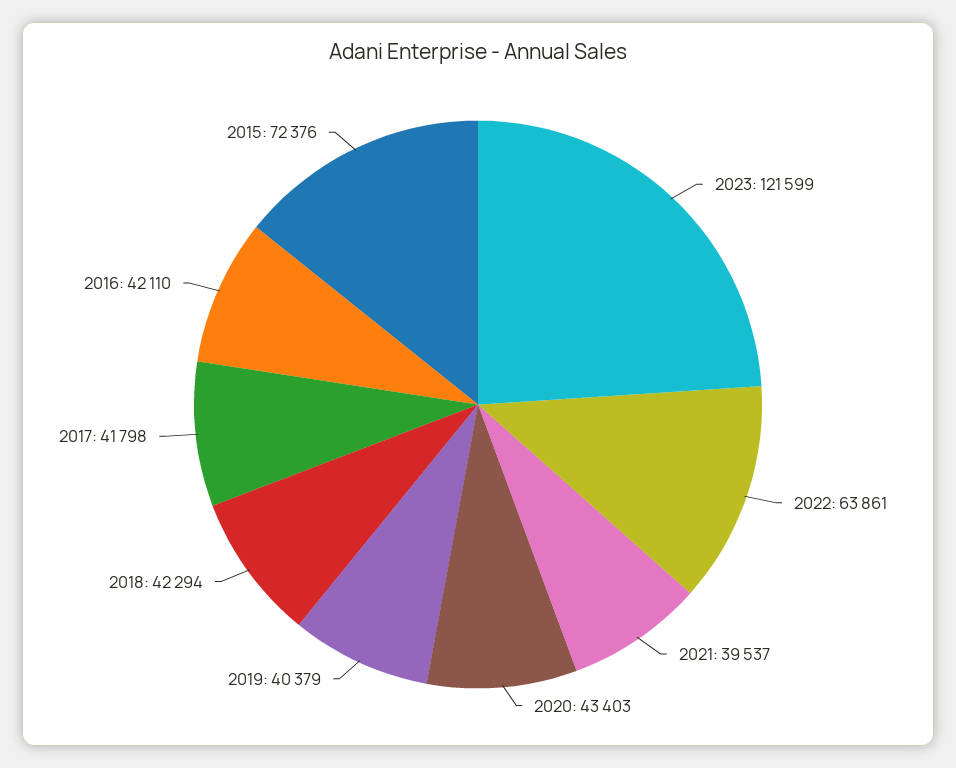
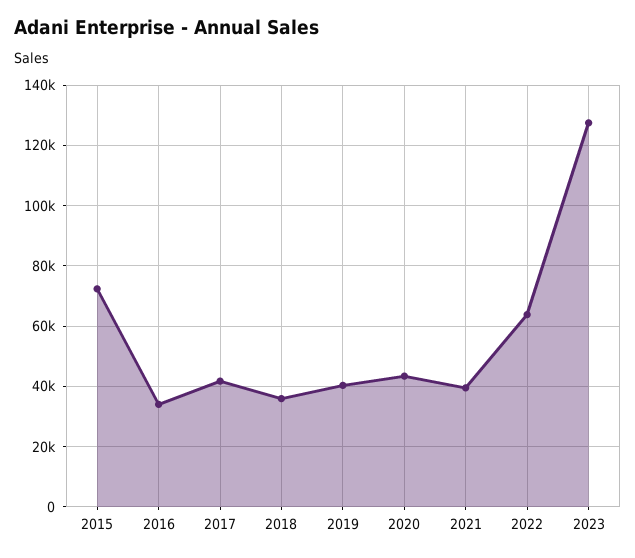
  {
-   "2023": 121599,
+   "2023": 128000,
    "2022": 63861,
    "2021": 39537,
    "2020": 43403,
    "2019": 40379,
-   "2018": 42294,
+   "2018": 36000,
    "2017": 41798,
-   "2016": 42110,
+   "2016": 34000,
    "2015": 72376
  }

